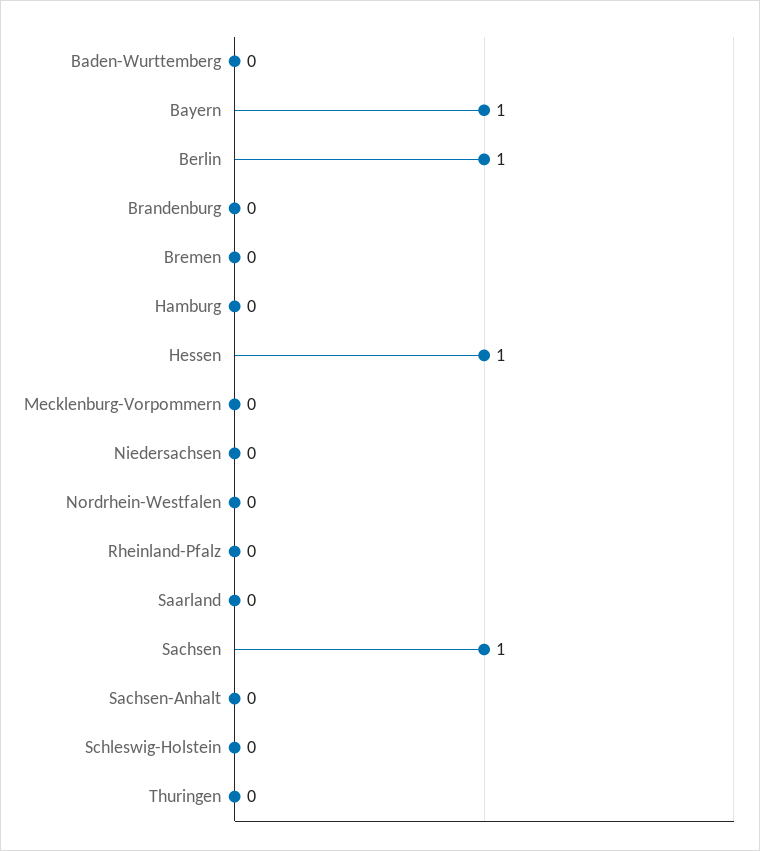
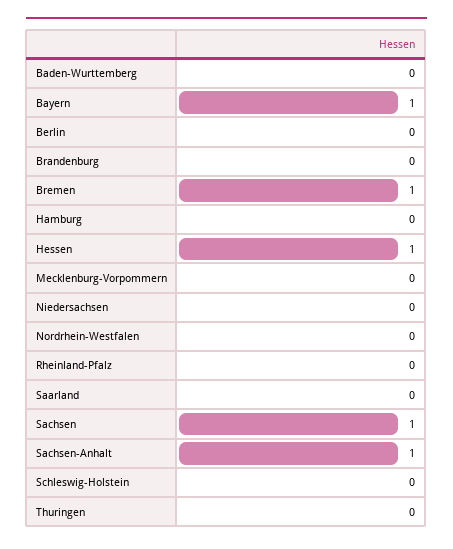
  {
    "Baden-Wurttemberg": 0,
    "Bayern": 1,
-   "Berlin": 1,
+   "Berlin": 0,
    "Brandenburg": 0,
-   "Bremen": 0,
+   "Bremen": 1,
    "Hamburg": 0,
    "Hessen": 1,
    "Mecklenburg-Vorpommern": 0,
    "Niedersachsen": 0,
    "Nordrhein-Westfalen": 0,
    "Rheinland-Pfalz": 0,
    "Saarland": 0,
    "Sachsen": 1,
-   "Sachsen-Anhalt": 0,
+   "Sachsen-Anhalt": 1,
    "Schleswig-Holstein": 0,
    "Thuringen": 0
  }

